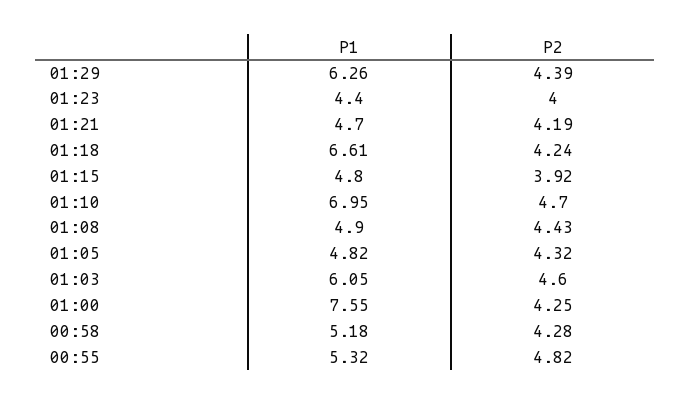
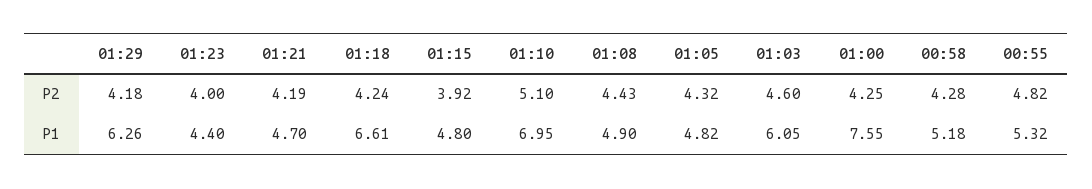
  {
    "P1": {
      "01:29": 6.26,
      "01:23": 4.4,
      "01:21": 4.7,
      "01:18": 6.61,
      "01:15": 4.8,
      "01:10": 6.95,
      "01:08": 4.9,
      "01:05": 4.82,
      "01:03": 6.05,
      "01:00": 7.55,
      "00:58": 5.18,
      "00:55": 5.32
    },
    "P2": {
-     "01:29": 4.39,
+     "01:29": 4.18,
      "01:23": 4,
      "01:21": 4.19,
      "01:18": 4.24,
      "01:15": 3.92,
-     "01:10": 4.7,
+     "01:10": 5.1,
      "01:08": 4.43,
      "01:05": 4.32,
      "01:03": 4.6,
      "01:00": 4.25,
      "00:58": 4.28,
      "00:55": 4.82
    }
  }

